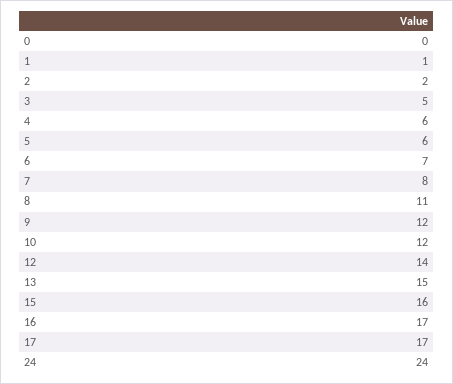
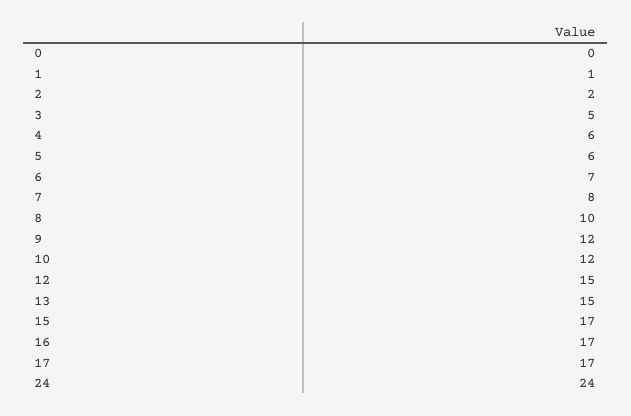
  {
    "0": 0,
    "1": 1,
    "2": 2,
    "3": 5,
    "4": 6,
    "5": 6,
    "6": 7,
    "7": 8,
-   "8": 11,
+   "8": 10,
    "9": 12,
    "10": 12,
-   "12": 14,
+   "12": 15,
    "13": 15,
-   "15": 16,
+   "15": 17,
    "16": 17,
    "17": 17,
    "24": 24
  }

